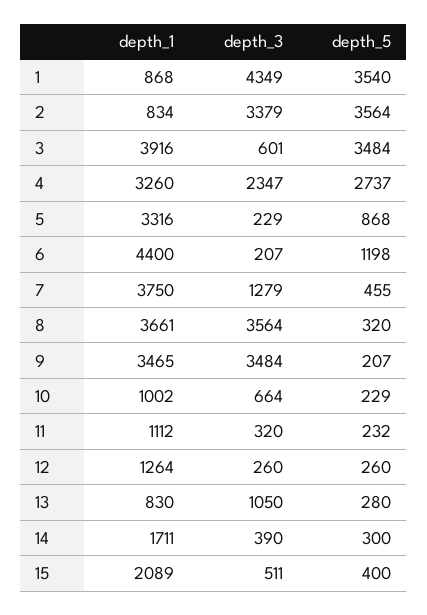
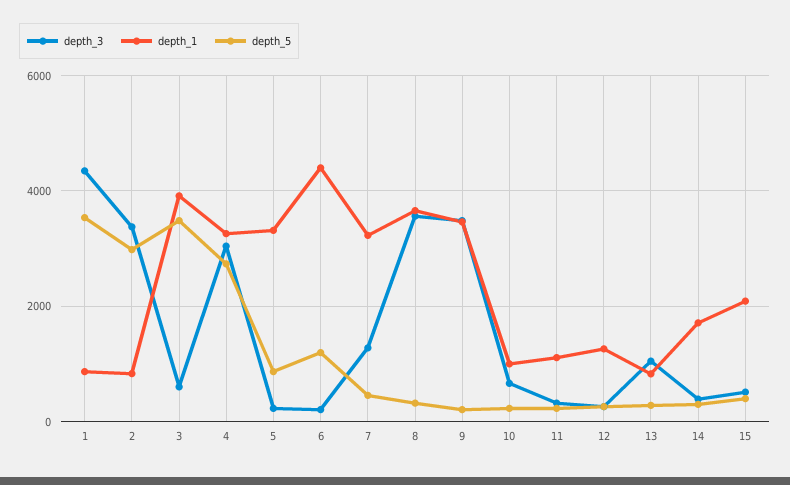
  {
    "depth_1": {
      "1": 868,
      "2": 834,
      "3": 3916,
      "4": 3260,
      "5": 3316,
      "6": 4400,
-     "7": 3750,
+     "7": 3200,
      "8": 3661,
      "9": 3465,
      "10": 1002,
      "11": 1112,
      "12": 1264,
      "13": 830,
      "14": 1711,
      "15": 2089
    },
    "depth_3": {
      "1": 4349,
      "2": 3379,
      "3": 601,
-     "4": 2347,
+     "4": 3000,
      "5": 229,
      "6": 207,
      "7": 1279,
      "8": 3564,
      "9": 3484,
      "10": 664,
      "11": 320,
      "12": 260,
      "13": 1050,
      "14": 390,
      "15": 511
    },
    "depth_5": {
      "1": 3540,
-     "2": 3564,
+     "2": 3000,
      "3": 3484,
      "4": 2737,
      "5": 868,
      "6": 1198,
      "7": 455,
      "8": 320,
      "9": 207,
      "10": 229,
      "11": 232,
      "12": 260,
      "13": 280,
      "14": 300,
      "15": 400
    }
  }

